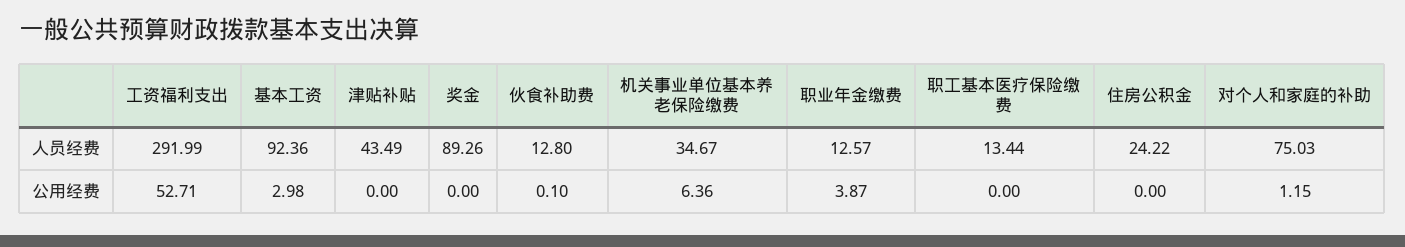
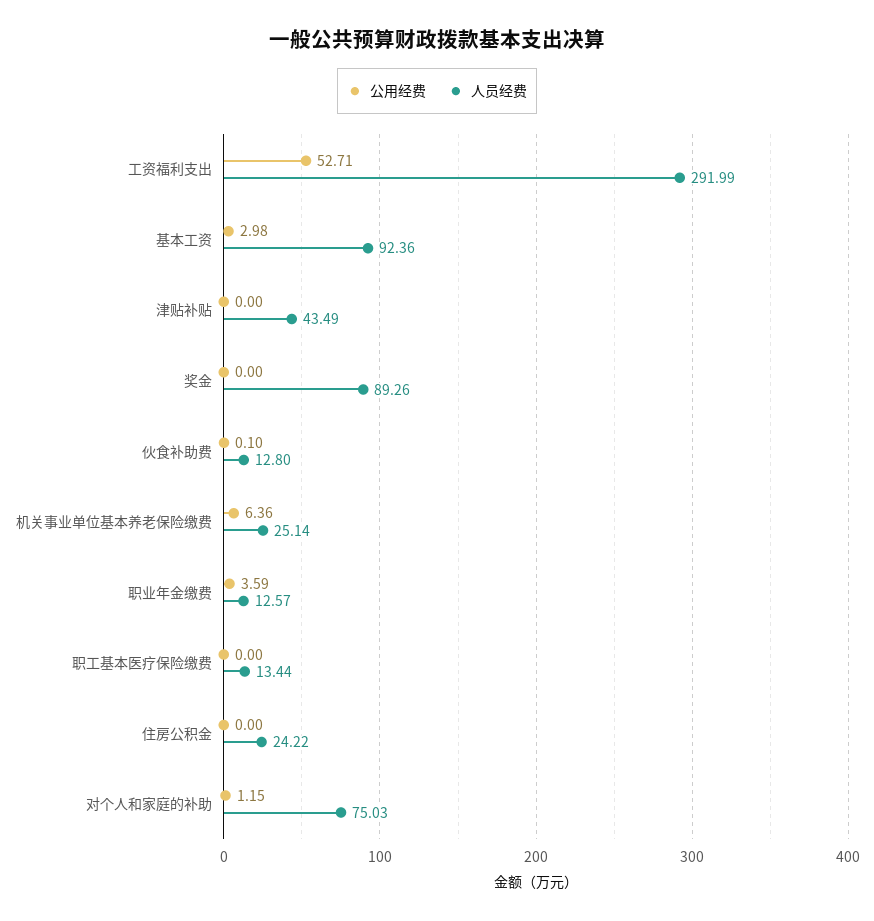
  {
    "人员经费": {
      "工资福利支出": 291.99,
      "基本工资": 92.36,
      "津贴补贴": 43.49,
      "奖金": 89.26,
      "伙食补助费": 12.8,
-     "机关事业单位基本养老保险缴费": 34.67,
+     "机关事业单位基本养老保险缴费": 25.14,
      "职业年金缴费": 12.57,
      "职工基本医疗保险缴费": 13.44,
      "住房公积金": 24.22,
      "对个人和家庭的补助": 75.03
    },
    "公用经费": {
      "工资福利支出": 52.71,
      "基本工资": 2.98,
      "津贴补贴": 0,
      "奖金": 0,
      "伙食补助费": 0.1,
      "机关事业单位基本养老保险缴费": 6.36,
-     "职业年金缴费": 3.87,
+     "职业年金缴费": 3.59,
      "职工基本医疗保险缴费": 0,
      "住房公积金": 0,
      "对个人和家庭的补助": 1.15
    }
  }

